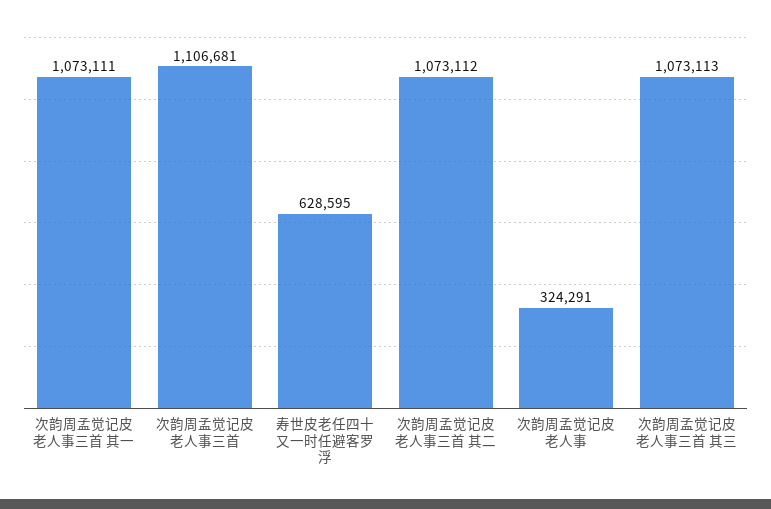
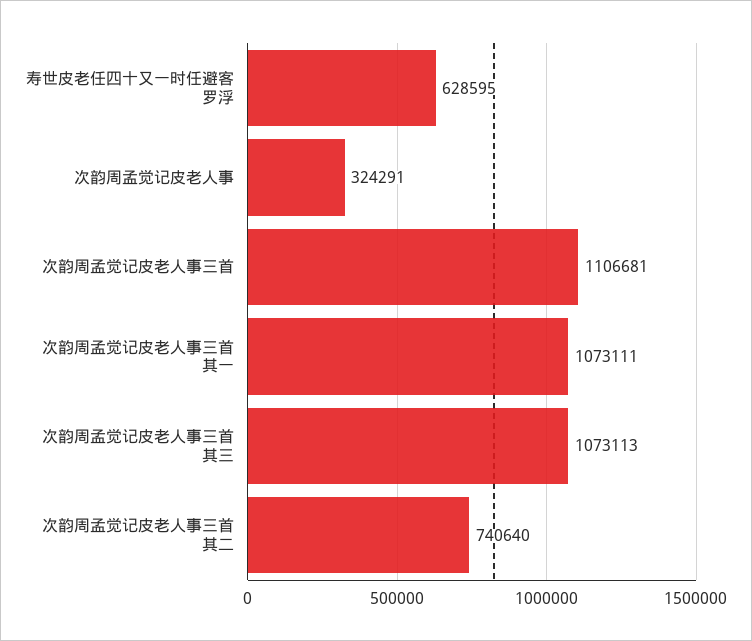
  {
    "次韵周孟觉记皮老人事三首 其一": 1073111,
    "次韵周孟觉记皮老人事三首": 1106681,
    "寿世皮老任四十又一时任避客罗浮": 628595,
-   "次韵周孟觉记皮老人事三首 其二": 1073112,
+   "次韵周孟觉记皮老人事三首 其二": 740640,
    "次韵周孟觉记皮老人事": 324291,
    "次韵周孟觉记皮老人事三首 其三": 1073113
  }

